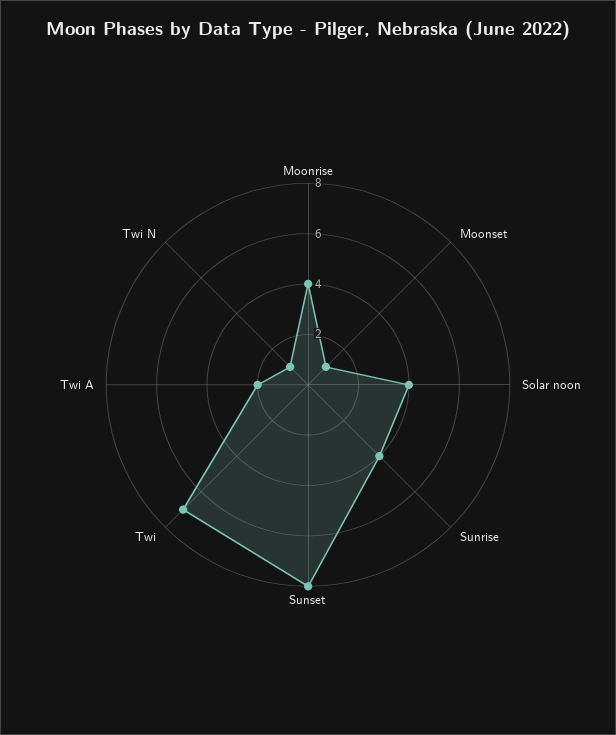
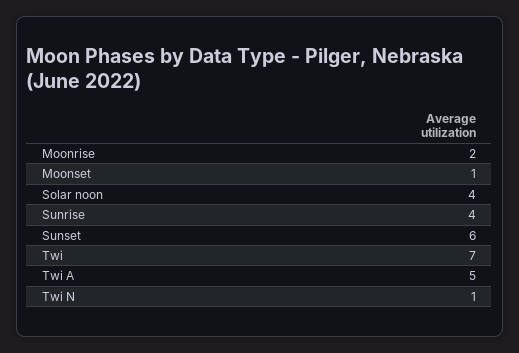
  {
-   "Moonrise": 4,
+   "Moonrise": 2,
    "Moonset": 1,
    "Solar noon": 4,
    "Sunrise": 4,
-   "Sunset": 8,
+   "Sunset": 6,
    "Twi": 7,
-   "Twi A": 2,
+   "Twi A": 5,
    "Twi N": 1
  }

